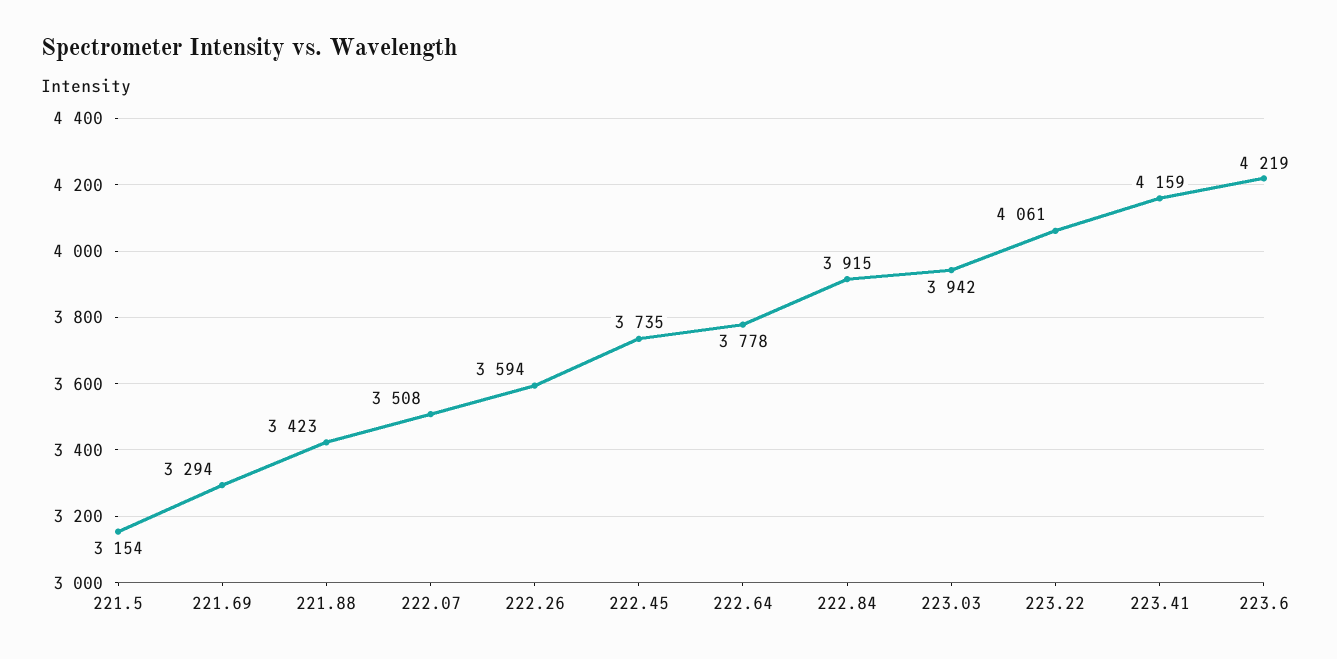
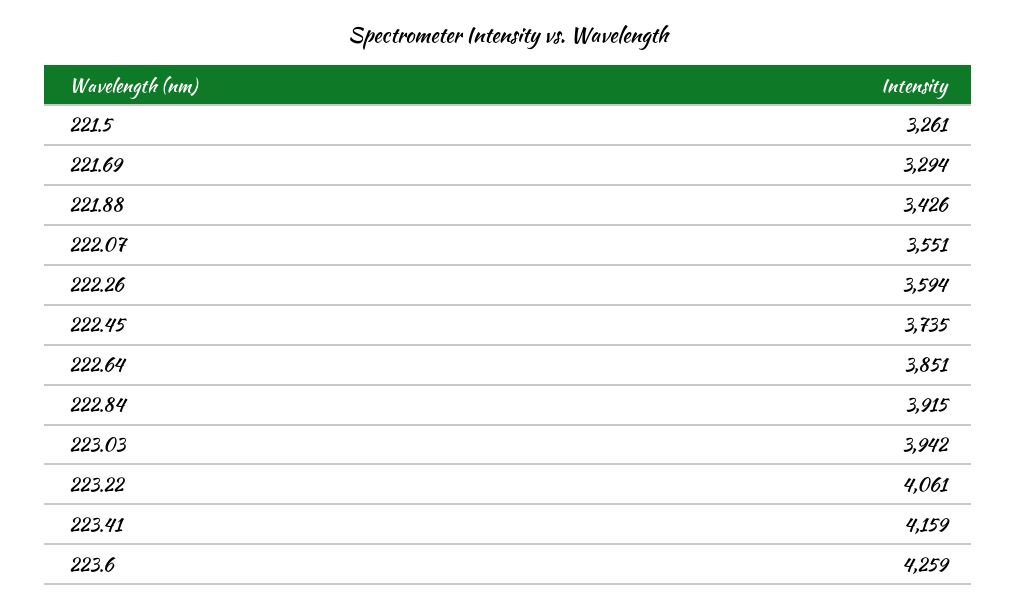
  {
-   "221.5": 3154,
+   "221.5": 3261,
    "221.69": 3294,
-   "221.88": 3423,
+   "221.88": 3426,
-   "222.07": 3508,
+   "222.07": 3551,
    "222.26": 3594,
    "222.45": 3735,
-   "222.64": 3778,
+   "222.64": 3851,
    "222.84": 3915,
    "223.03": 3942,
    "223.22": 4061,
    "223.41": 4159,
-   "223.6": 4219
+   "223.6": 4259
  }

